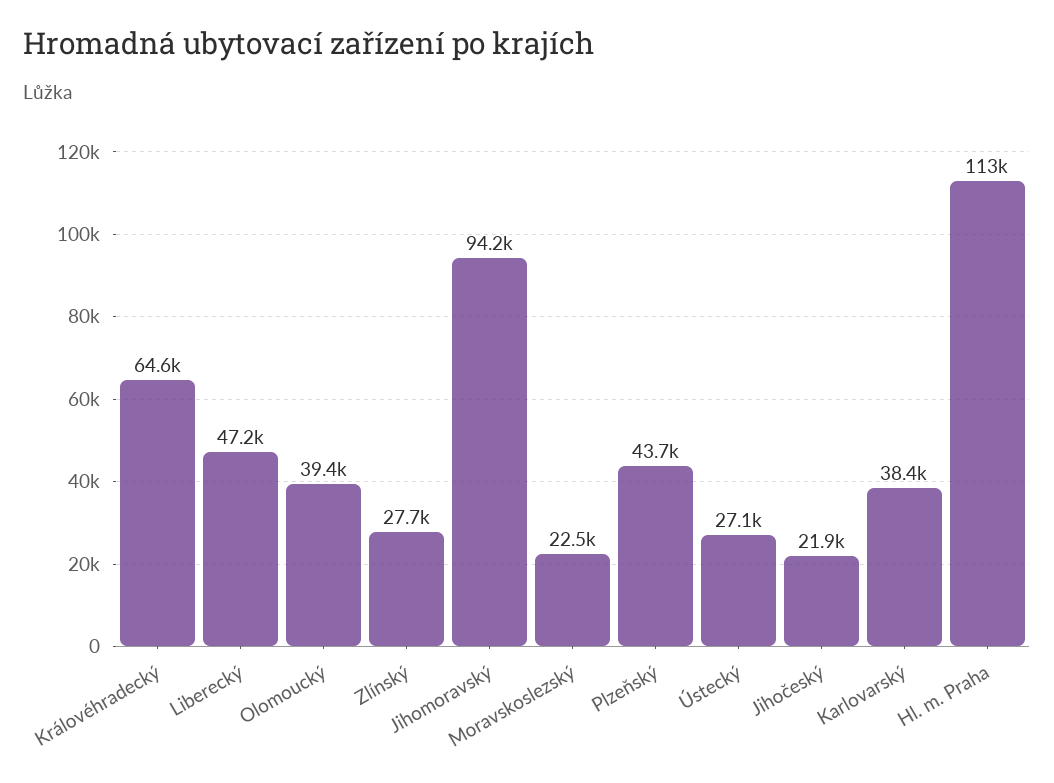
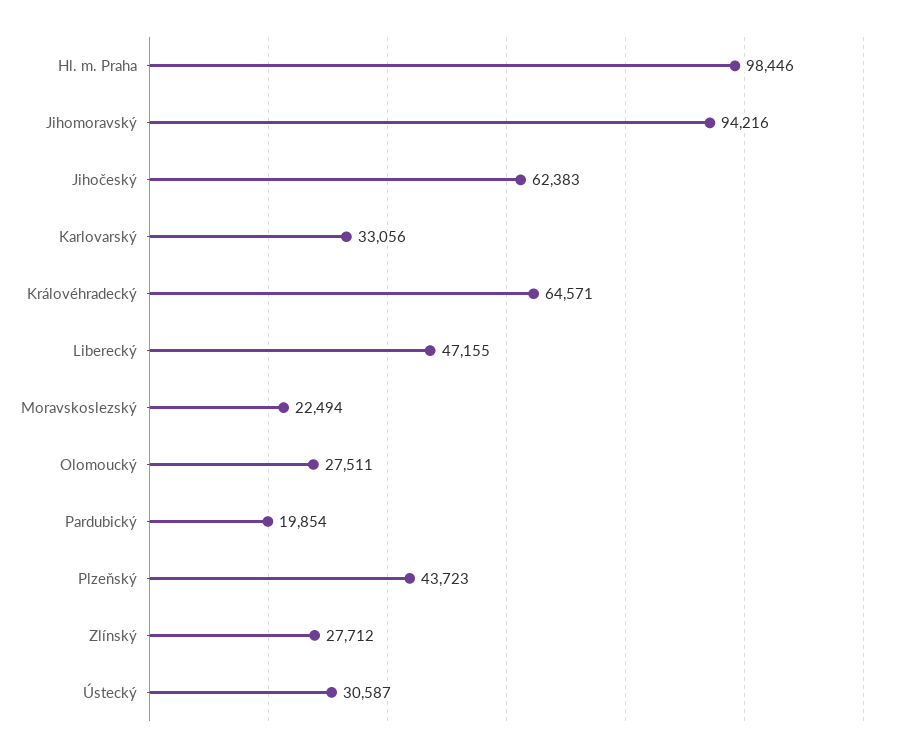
  {
    "Královéhradecký": 64571,
    "Liberecký": 47155,
-   "Olomoucký": 39400,
+   "Olomoucký": 27511,
    "Zlínský": 27712,
    "Jihomoravský": 94216,
    "Moravskoslezský": 22494,
    "Plzeňský": 43723,
-   "Ústecký": 27100,
+   "Ústecký": 30587,
-   "Jihočeský": 21900,
+   "Jihočeský": 62383,
-   "Karlovarský": 38400,
+   "Karlovarský": 33056,
-   "Hl. m. Praha": 113000
+   "Hl. m. Praha": 98446,
+   "Pardubický": 19854
  }

